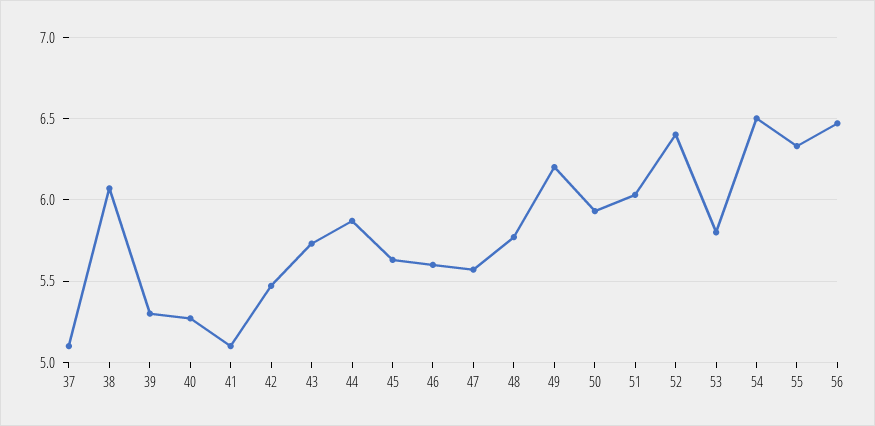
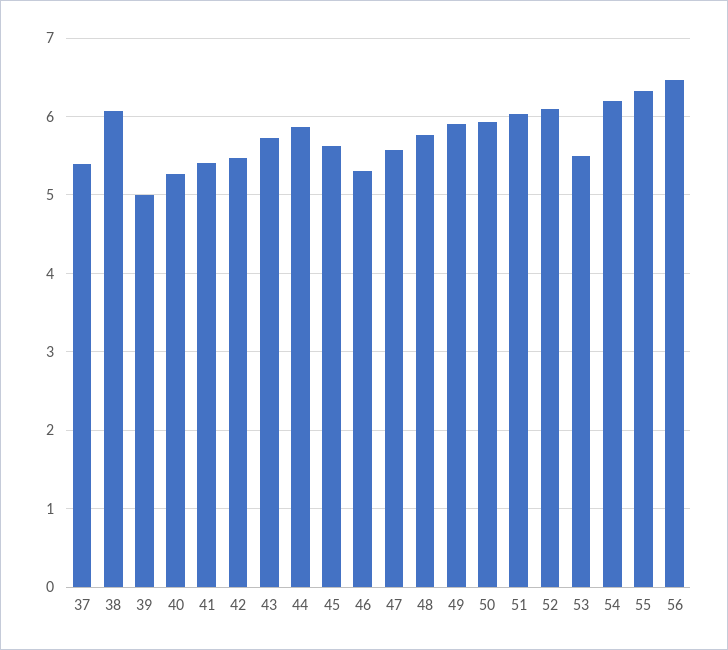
  {
-   "37": 5.1,
+   "37": 5.4,
    "38": 6.05,
-   "39": 5.3,
+   "39": 5,
    "40": 5.25,
-   "41": 5.1,
+   "41": 5.4,
    "42": 5.45,
    "43": 5.75,
    "44": 5.85,
    "45": 5.65,
-   "46": 5.6,
+   "46": 5.3,
    "47": 5.55,
    "48": 5.75,
-   "49": 6.2,
+   "49": 5.9,
    "50": 5.95,
    "51": 6.05,
-   "52": 6.4,
+   "52": 6.1,
-   "53": 5.8,
+   "53": 5.5,
-   "54": 6.5,
+   "54": 6.2,
    "55": 6.35,
    "56": 6.45
  }

